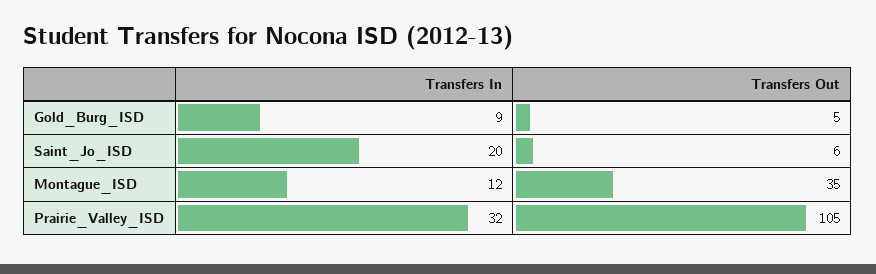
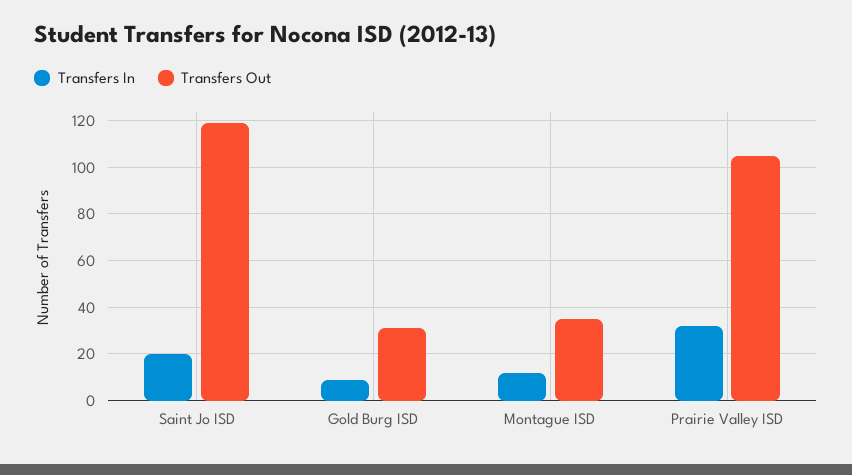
  {
    "Transfers In": {
      "Gold_Burg_ISD": 9,
      "Saint_Jo_ISD": 20,
      "Montague_ISD": 12,
      "Prairie_Valley_ISD": 32
    },
    "Transfers Out": {
-     "Gold_Burg_ISD": 5,
+     "Gold_Burg_ISD": 30,
-     "Saint_Jo_ISD": 6,
+     "Saint_Jo_ISD": 120,
      "Montague_ISD": 35,
      "Prairie_Valley_ISD": 105
    }
  }

